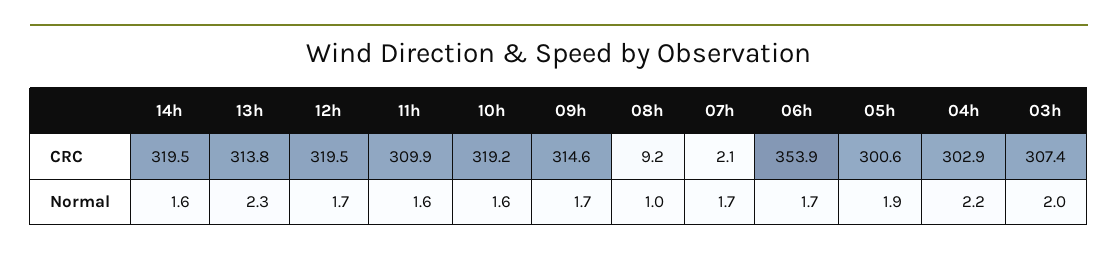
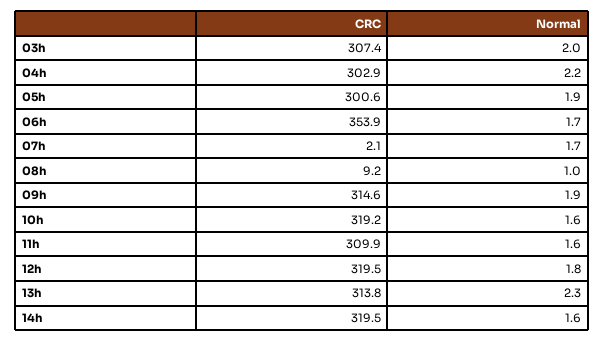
  {
    "14h": {
      "CRC": 319.5,
      "Normal": 1.6
    },
    "13h": {
      "CRC": 313.8,
      "Normal": 2.3
    },
    "12h": {
      "CRC": 319.5,
-     "Normal": 1.7
+     "Normal": 1.8
    },
    "11h": {
      "CRC": 309.9,
      "Normal": 1.6
    },
    "10h": {
      "CRC": 319.2,
      "Normal": 1.6
    },
    "09h": {
      "CRC": 314.6,
-     "Normal": 1.7
+     "Normal": 1.9
    },
    "08h": {
      "CRC": 9.2,
      "Normal": 1
    },
    "07h": {
      "CRC": 2.1,
      "Normal": 1.7
    },
    "06h": {
      "CRC": 353.9,
      "Normal": 1.7
    },
    "05h": {
      "CRC": 300.6,
      "Normal": 1.9
    },
    "04h": {
      "CRC": 302.9,
      "Normal": 2.2
    },
    "03h": {
      "CRC": 307.4,
      "Normal": 2
    }
  }

